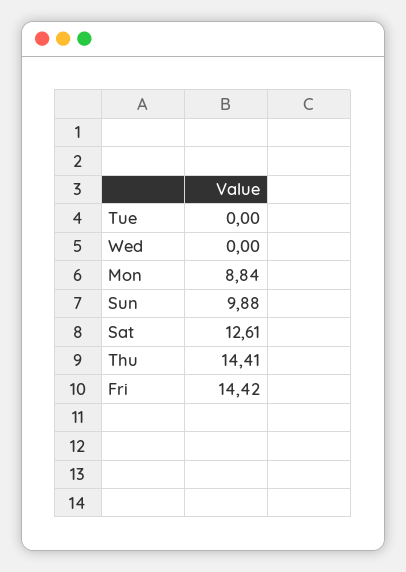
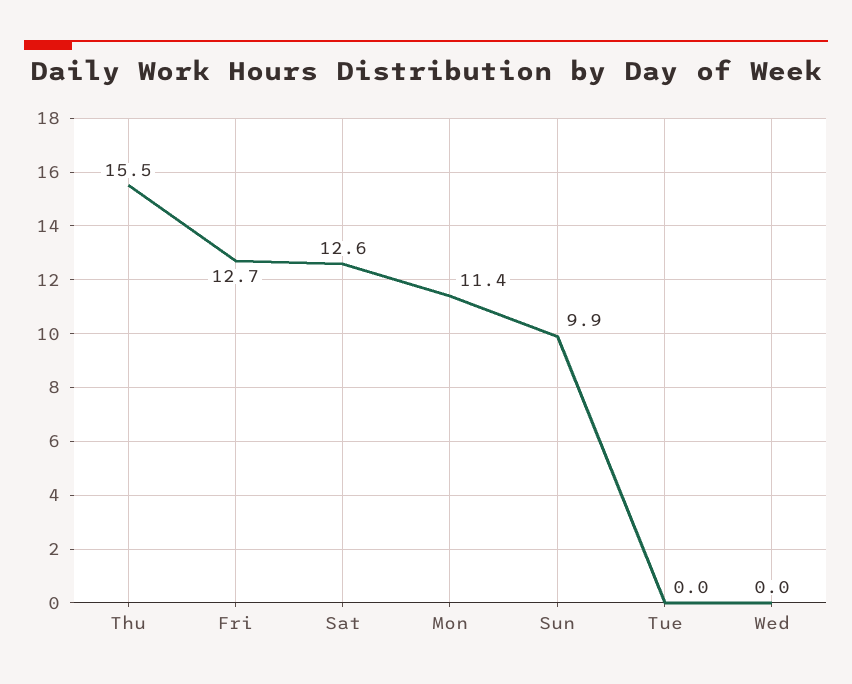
  {
    "Tue": 0,
    "Wed": 0,
-   "Mon": 8.84,
+   "Mon": 11.4,
    "Sun": 9.88,
    "Sat": 12.61,
-   "Thu": 14.41,
+   "Thu": 15.5,
-   "Fri": 14.42
+   "Fri": 12.7
  }

